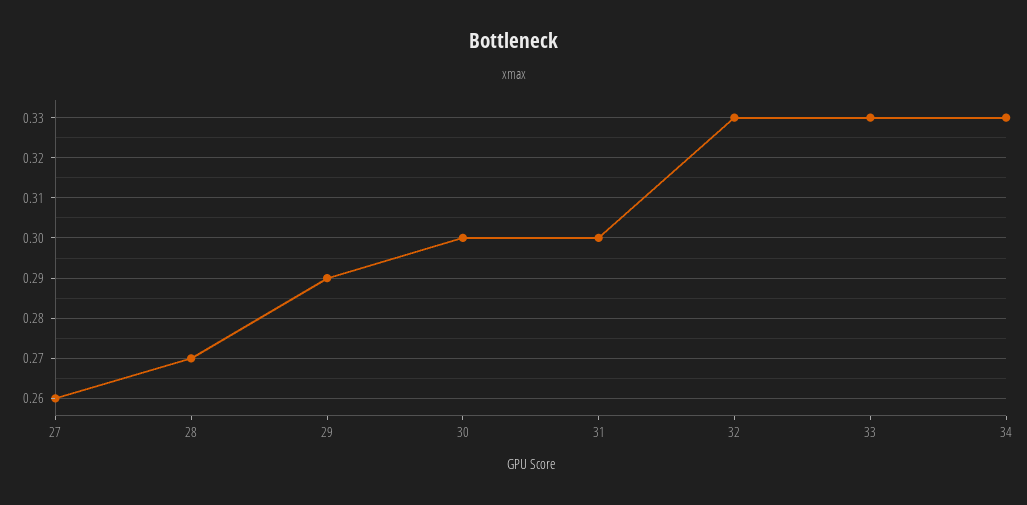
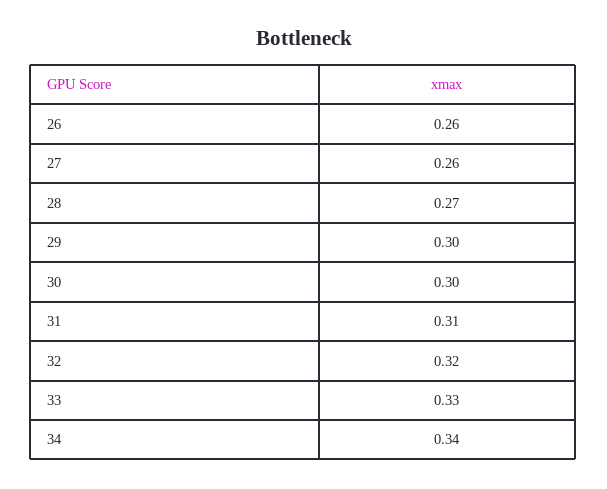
  {
    "27": 0.26,
    "28": 0.27,
-   "29": 0.29,
+   "29": 0.3,
    "30": 0.3,
-   "31": 0.3,
+   "31": 0.31,
-   "32": 0.33,
+   "32": 0.32,
    "33": 0.33,
-   "34": 0.33
+   "34": 0.34,
+   "26": 0.26
  }

